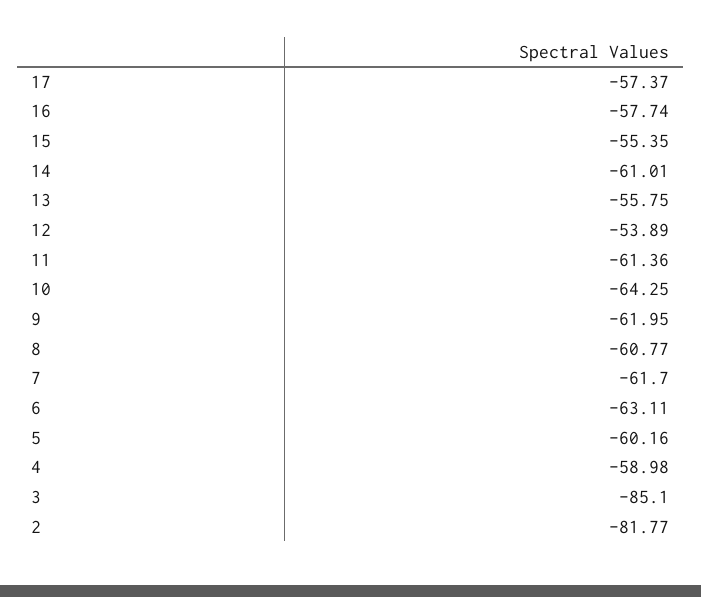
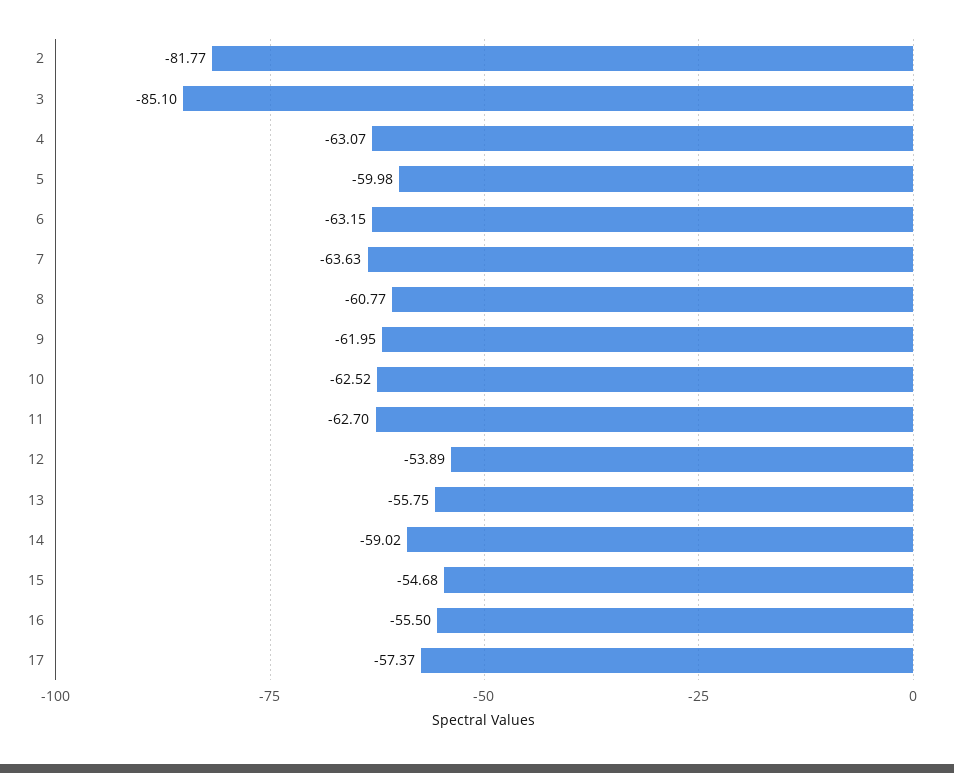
  {
    "17": -57.37,
-   "16": -57.74,
+   "16": -55.5,
-   "15": -55.35,
+   "15": -54.68,
-   "14": -61.01,
+   "14": -59.02,
    "13": -55.75,
    "12": -53.89,
-   "11": -61.36,
+   "11": -62.7,
-   "10": -64.25,
+   "10": -62.52,
    "9": -61.95,
    "8": -60.77,
-   "7": -61.7,
+   "7": -63.63,
-   "6": -63.11,
+   "6": -63.15,
-   "5": -60.16,
+   "5": -59.98,
-   "4": -58.98,
+   "4": -63.07,
    "3": -85.1,
    "2": -81.77
  }

